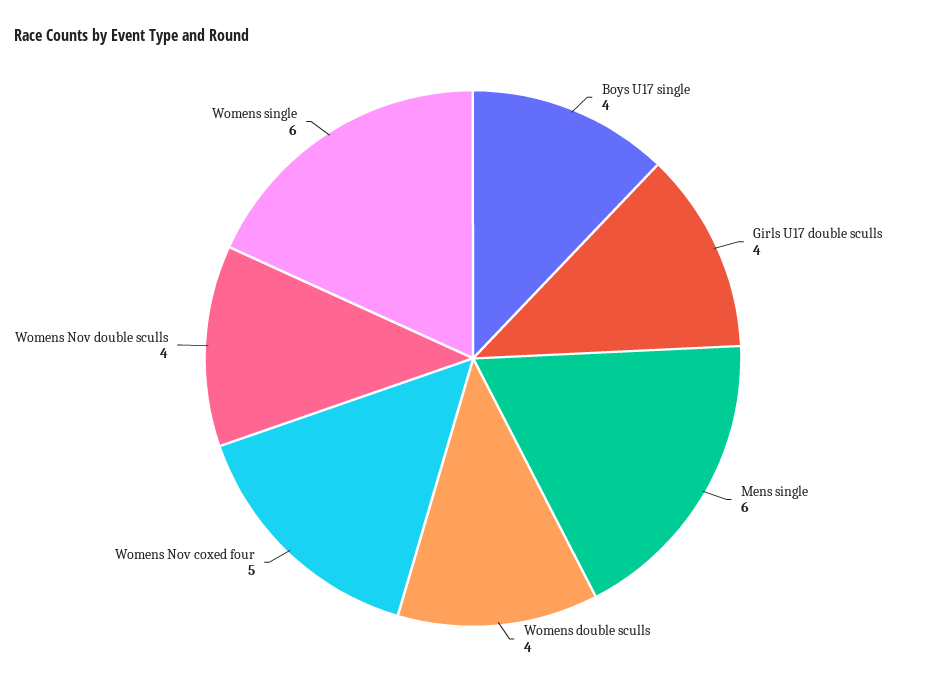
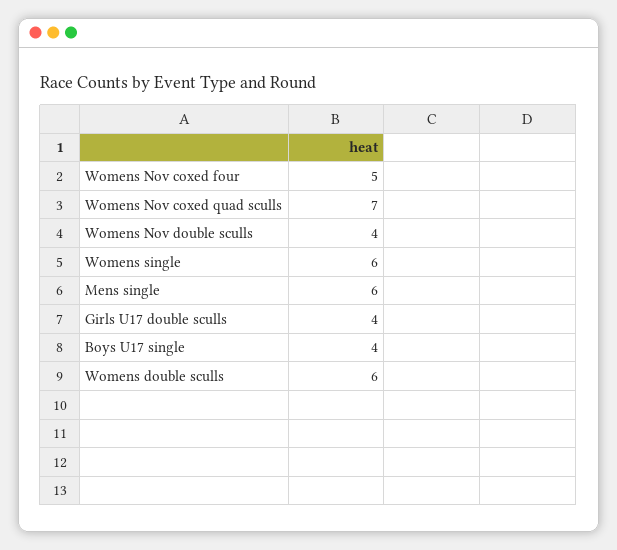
  {
    "Boys U17 single": 4,
    "Girls U17 double sculls": 4,
    "Mens single": 6,
-   "Womens double sculls": 4,
+   "Womens double sculls": 6,
    "Womens Nov coxed four": 5,
    "Womens Nov double sculls": 4,
-   "Womens single": 6
+   "Womens single": 6,
+   "Womens Nov coxed quad sculls": 7
  }

